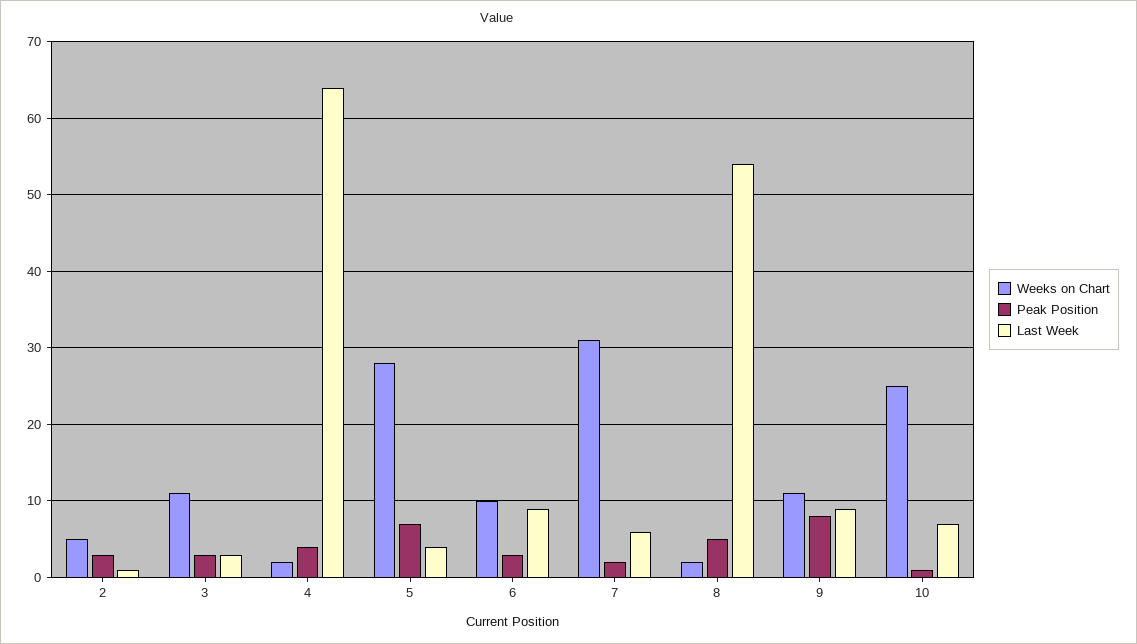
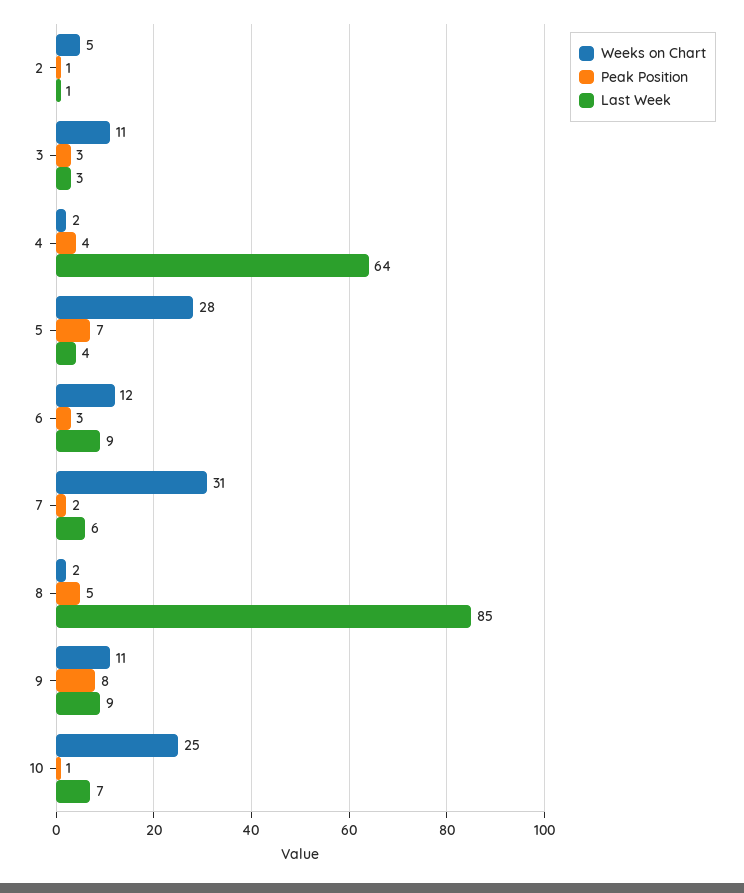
  {
    "Weeks on Chart": {
      "2": 5,
      "3": 11,
      "4": 2,
      "5": 28,
-     "6": 10,
+     "6": 12,
      "7": 31,
      "8": 2,
      "9": 11,
      "10": 25
    },
    "Peak Position": {
-     "2": 3,
+     "2": 1,
      "3": 3,
      "4": 4,
      "5": 7,
      "6": 3,
      "7": 2,
      "8": 5,
      "9": 8,
      "10": 1
    },
    "Last Week": {
      "2": 1,
      "3": 3,
      "4": 64,
      "5": 4,
      "6": 9,
      "7": 6,
-     "8": 54,
+     "8": 85,
      "9": 9,
      "10": 7
    }
  }

